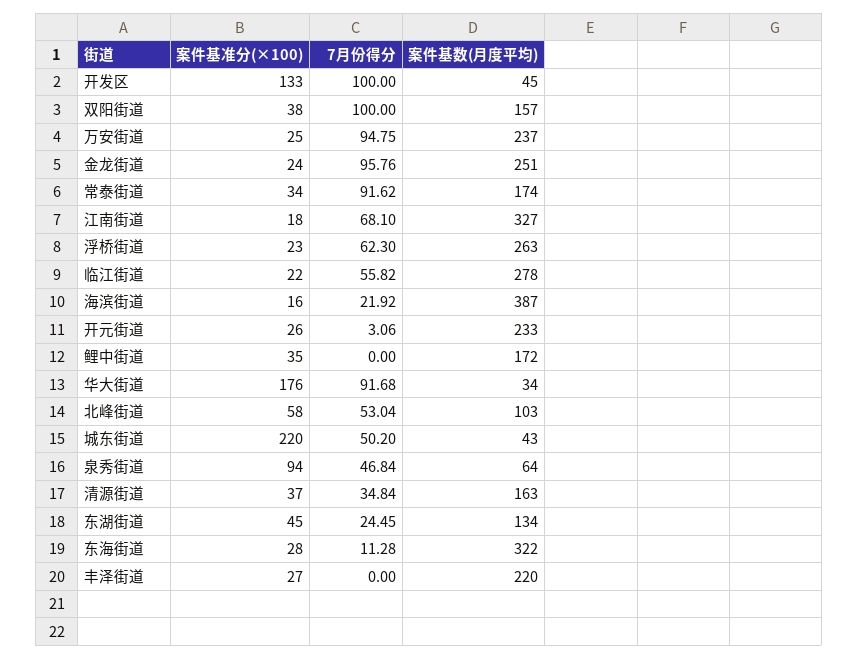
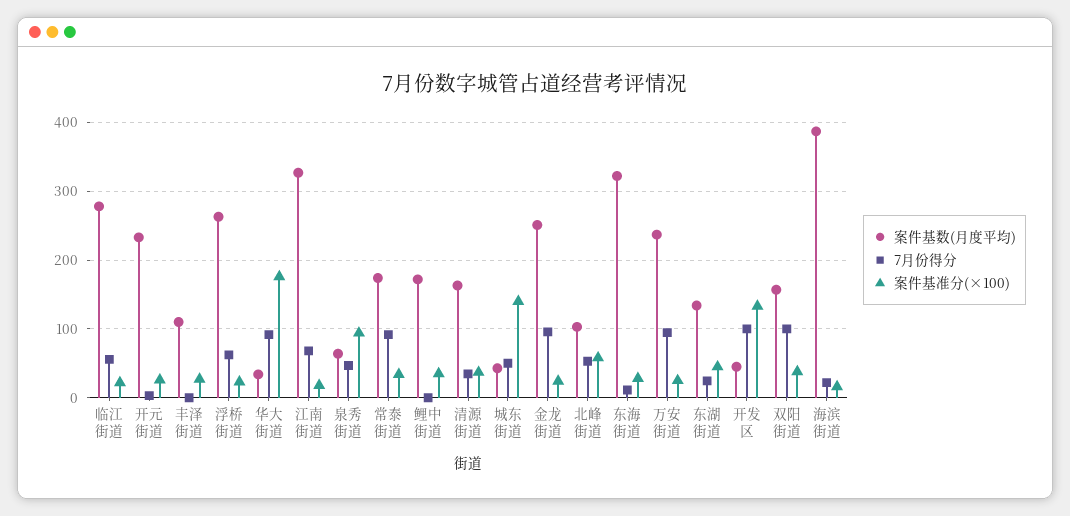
  {
    "案件基准分(×100)": {
      "开发区": 133,
      "双阳街道": 38,
      "万安街道": 25,
      "金龙街道": 24,
      "常泰街道": 34,
      "江南街道": 18,
      "浮桥街道": 23,
      "临江街道": 22,
      "海滨街道": 16,
      "开元街道": 26,
      "鲤中街道": 35,
      "华大街道": 176,
      "北峰街道": 58,
-     "城东街道": 220,
+     "城东街道": 140,
      "泉秀街道": 94,
      "清源街道": 37,
      "东湖街道": 45,
      "东海街道": 28,
      "丰泽街道": 27
    },
    "7月份得分": {
      "开发区": 100,
      "双阳街道": 100,
      "万安街道": 94.75,
      "金龙街道": 95.76,
      "常泰街道": 91.62,
      "江南街道": 68.1,
      "浮桥街道": 62.3,
      "临江街道": 55.82,
      "海滨街道": 21.92,
      "开元街道": 3.06,
      "鲤中街道": 0,
      "华大街道": 91.68,
      "北峰街道": 53.04,
      "城东街道": 50.2,
      "泉秀街道": 46.84,
      "清源街道": 34.84,
      "东湖街道": 24.45,
      "东海街道": 11.28,
      "丰泽街道": 0
    },
    "案件基数(月度平均)": {
      "开发区": 45,
      "双阳街道": 157,
      "万安街道": 237,
      "金龙街道": 251,
      "常泰街道": 174,
      "江南街道": 327,
      "浮桥街道": 263,
      "临江街道": 278,
      "海滨街道": 387,
      "开元街道": 233,
      "鲤中街道": 172,
      "华大街道": 34,
      "北峰街道": 103,
      "城东街道": 43,
      "泉秀街道": 64,
      "清源街道": 163,
      "东湖街道": 134,
      "东海街道": 322,
-     "丰泽街道": 220
+     "丰泽街道": 110
    }
  }

